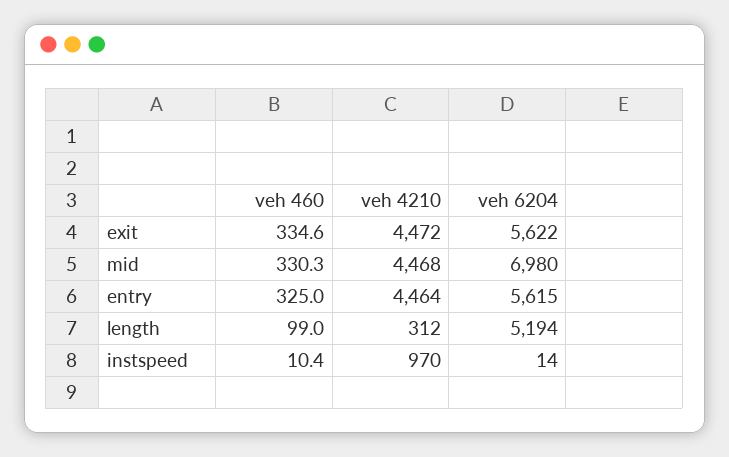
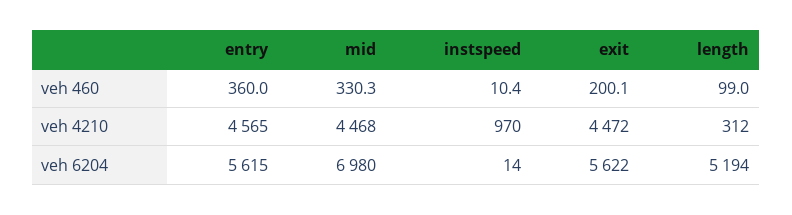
  {
    "veh 460": {
-     "exit": 334.6,
+     "exit": 200.1,
      "mid": 330.3,
-     "entry": 325,
+     "entry": 360,
      "length": 99,
      "instspeed": 10.4
    },
    "veh 4210": {
      "exit": 4472,
      "mid": 4468,
-     "entry": 4464,
+     "entry": 4565,
      "length": 312,
      "instspeed": 970
    },
    "veh 6204": {
      "exit": 5622,
      "mid": 6980,
      "entry": 5615,
      "length": 5194,
      "instspeed": 14
    }
  }

